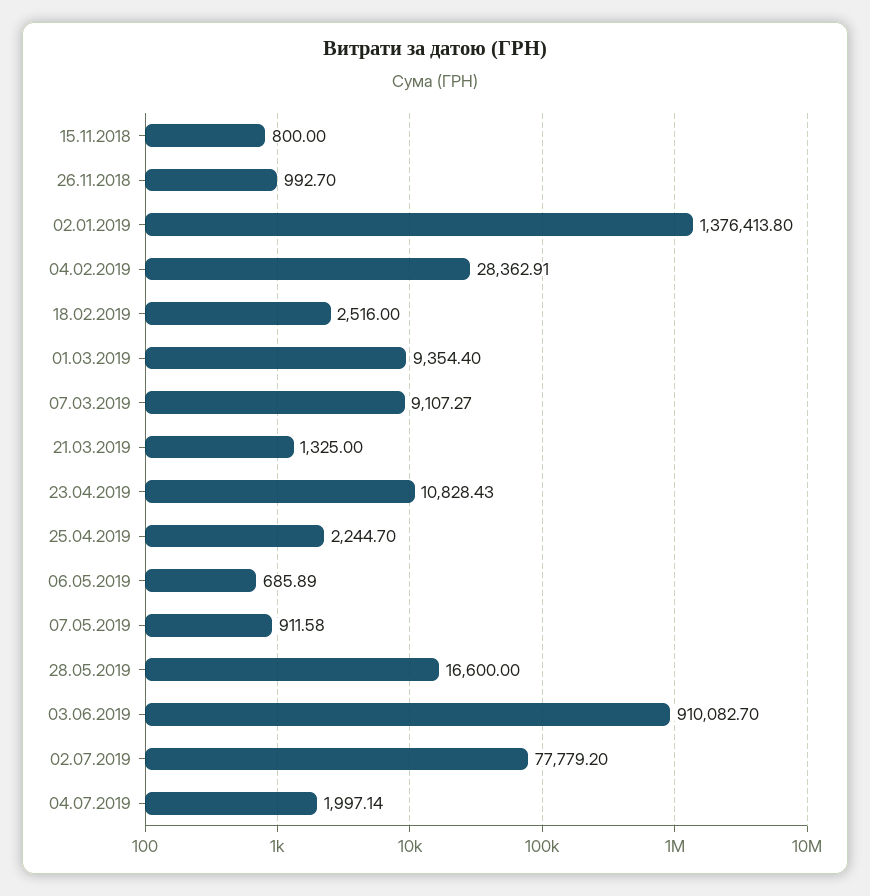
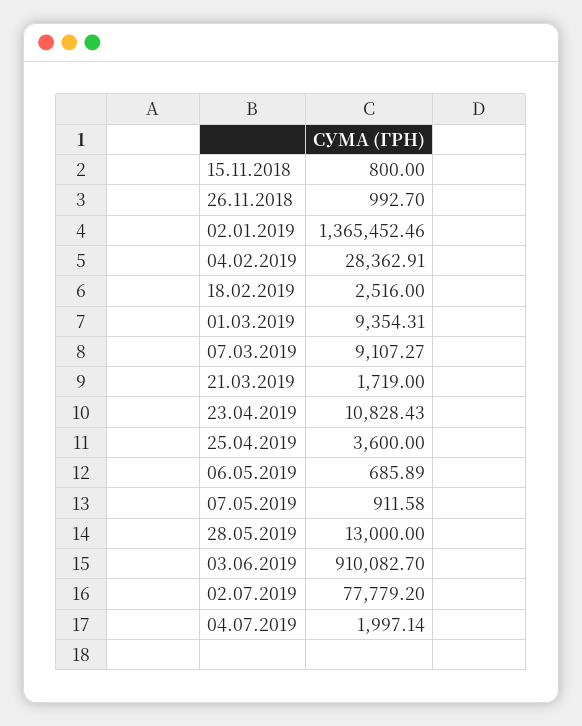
  {
    "15.11.2018": 800,
    "26.11.2018": 992.7,
-   "02.01.2019": 1376413.8,
+   "02.01.2019": 1365452.46,
    "04.02.2019": 28362.91,
    "18.02.2019": 2516,
-   "01.03.2019": 9354.4,
+   "01.03.2019": 9354.31,
    "07.03.2019": 9107.27,
-   "21.03.2019": 1325,
+   "21.03.2019": 1719,
    "23.04.2019": 10828.43,
-   "25.04.2019": 2244.7,
+   "25.04.2019": 3600,
    "06.05.2019": 685.89,
    "07.05.2019": 911.58,
-   "28.05.2019": 16600,
+   "28.05.2019": 13000,
    "03.06.2019": 910082.7,
    "02.07.2019": 77779.2,
    "04.07.2019": 1997.14
  }

